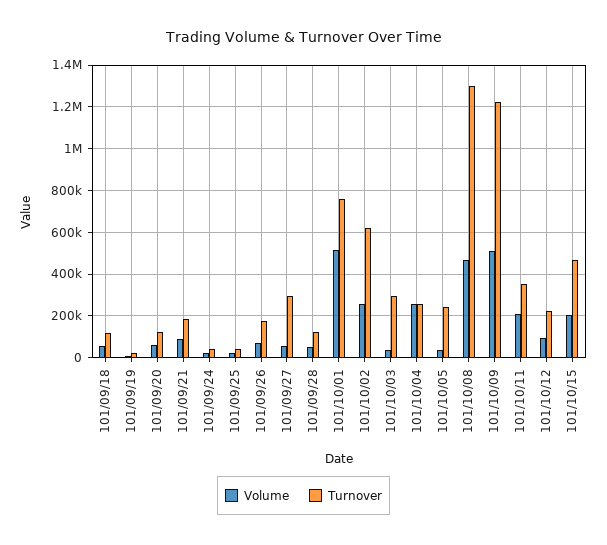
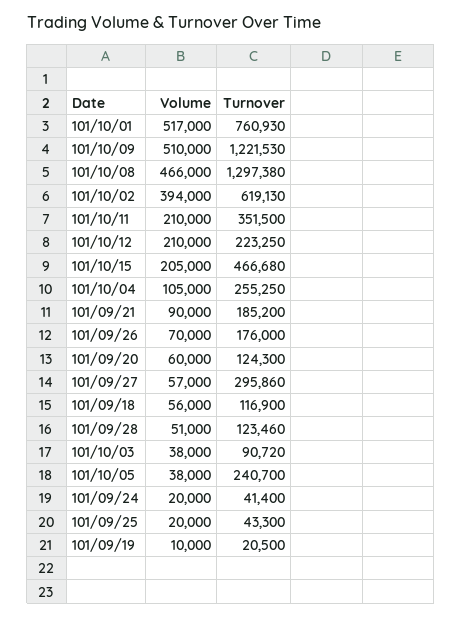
  {
    "Volume": {
      "101/09/18": 56000,
      "101/09/19": 10000,
      "101/09/20": 60000,
      "101/09/21": 90000,
      "101/09/24": 20000,
      "101/09/25": 20000,
      "101/09/26": 70000,
      "101/09/27": 57000,
      "101/09/28": 51000,
      "101/10/01": 517000,
-     "101/10/02": 250000,
+     "101/10/02": 394000,
      "101/10/03": 38000,
-     "101/10/04": 250000,
+     "101/10/04": 105000,
      "101/10/05": 38000,
      "101/10/08": 466000,
      "101/10/09": 510000,
      "101/10/11": 210000,
-     "101/10/12": 100000,
+     "101/10/12": 210000,
      "101/10/15": 205000
    },
    "Turnover": {
      "101/09/18": 116900,
      "101/09/19": 20500,
      "101/09/20": 124300,
      "101/09/21": 185200,
      "101/09/24": 41400,
      "101/09/25": 43300,
      "101/09/26": 176000,
      "101/09/27": 295860,
      "101/09/28": 123460,
      "101/10/01": 760930,
      "101/10/02": 619130,
-     "101/10/03": 300000,
+     "101/10/03": 90720,
      "101/10/04": 255250,
      "101/10/05": 240700,
      "101/10/08": 1297380,
      "101/10/09": 1221530,
      "101/10/11": 351500,
      "101/10/12": 223250,
      "101/10/15": 466680
    }
  }

